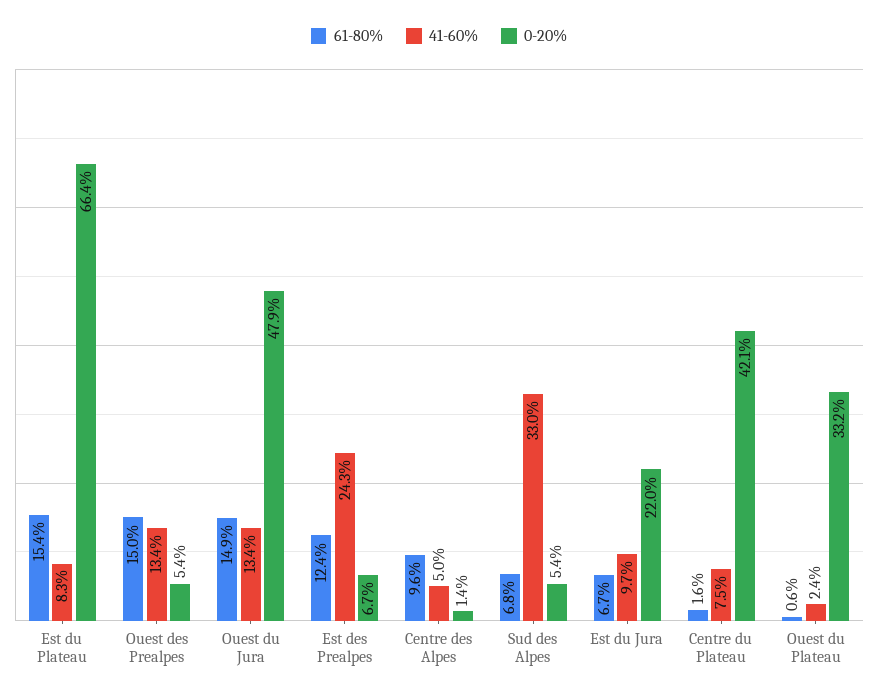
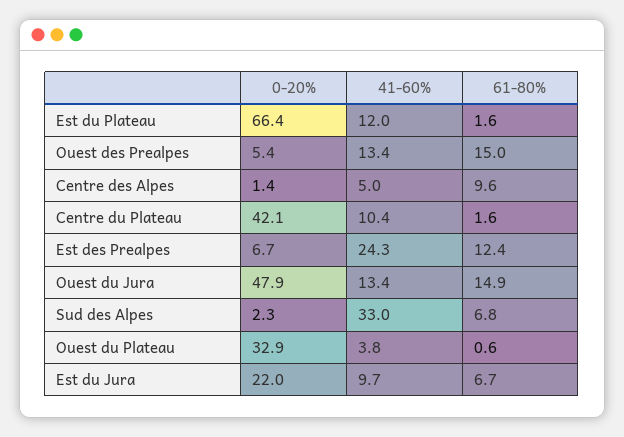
  {
    "61-80%": {
-     "Est du Plateau": 15.4,
+     "Est du Plateau": 1.6,
      "Ouest des Prealpes": 15,
      "Ouest du Jura": 14.9,
      "Est des Prealpes": 12.4,
      "Centre des Alpes": 9.6,
      "Sud des Alpes": 6.8,
      "Est du Jura": 6.7,
      "Centre du Plateau": 1.6,
      "Ouest du Plateau": 0.6
    },
    "41-60%": {
-     "Est du Plateau": 8.3,
+     "Est du Plateau": 12,
      "Ouest des Prealpes": 13.4,
      "Ouest du Jura": 13.4,
      "Est des Prealpes": 24.3,
      "Centre des Alpes": 5,
      "Sud des Alpes": 33,
      "Est du Jura": 9.7,
-     "Centre du Plateau": 7.5,
+     "Centre du Plateau": 10.4,
-     "Ouest du Plateau": 2.4
+     "Ouest du Plateau": 3.8
    },
    "0-20%": {
      "Est du Plateau": 66.4,
      "Ouest des Prealpes": 5.4,
      "Ouest du Jura": 47.9,
      "Est des Prealpes": 6.7,
      "Centre des Alpes": 1.4,
-     "Sud des Alpes": 5.4,
+     "Sud des Alpes": 2.3,
      "Est du Jura": 22,
      "Centre du Plateau": 42.1,
-     "Ouest du Plateau": 33.2
+     "Ouest du Plateau": 32.9
    }
  }

